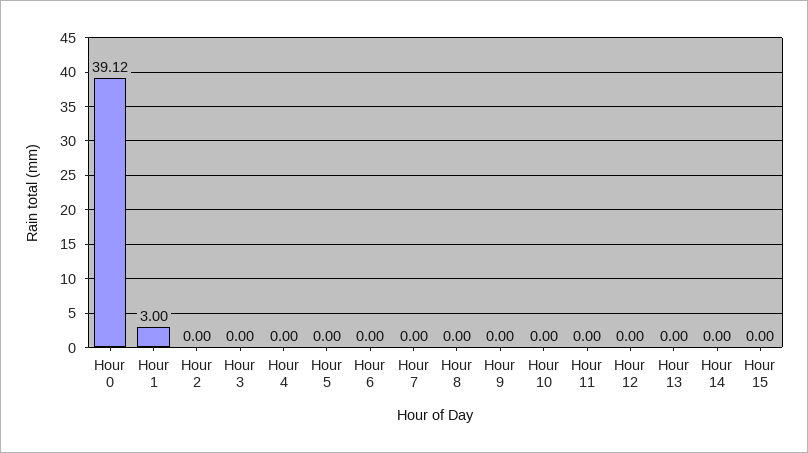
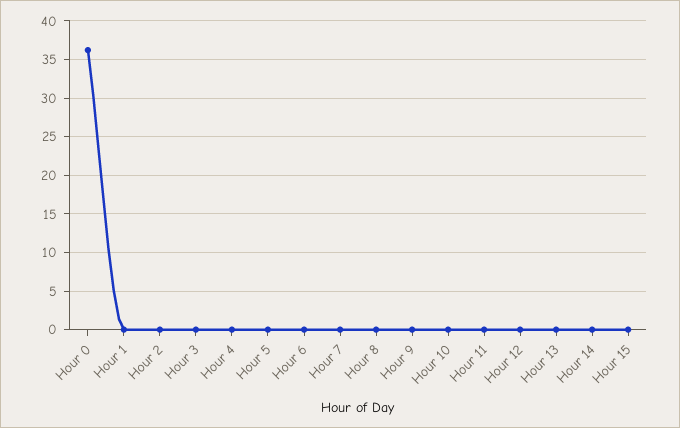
  {
-   "Hour 0": 39.12,
+   "Hour 0": 36,
-   "Hour 1": 3,
+   "Hour 1": 0,
    "Hour 2": 0,
    "Hour 3": 0,
    "Hour 4": 0,
    "Hour 5": 0,
    "Hour 6": 0,
    "Hour 7": 0,
    "Hour 8": 0,
    "Hour 9": 0,
    "Hour 10": 0,
    "Hour 11": 0,
    "Hour 12": 0,
    "Hour 13": 0,
    "Hour 14": 0,
    "Hour 15": 0
  }

